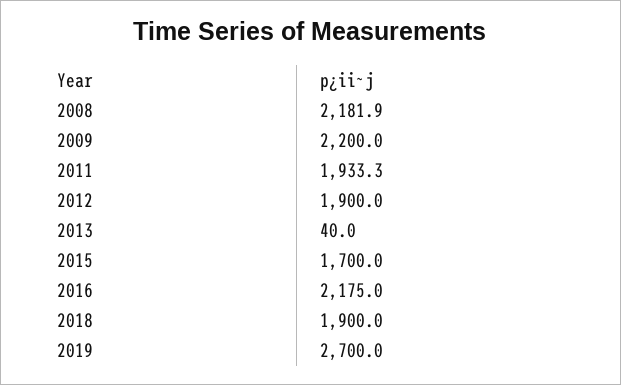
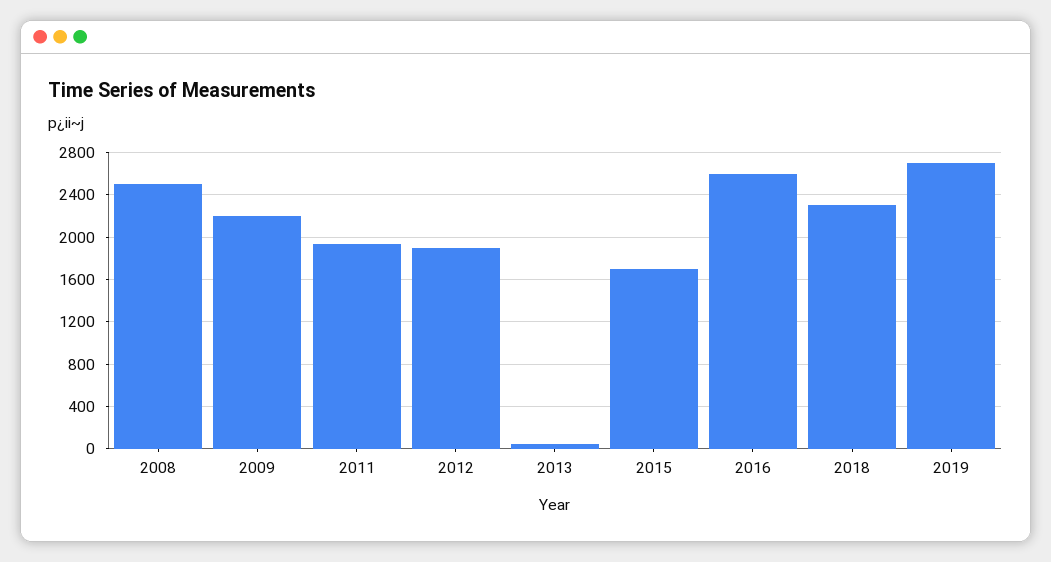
  {
-   "2008": 2181.9,
+   "2008": 2500,
    "2009": 2200,
    "2011": 1933.3,
    "2012": 1900,
    "2013": 40,
    "2015": 1700,
-   "2016": 2175,
+   "2016": 2600,
-   "2018": 1900,
+   "2018": 2300,
    "2019": 2700
  }

